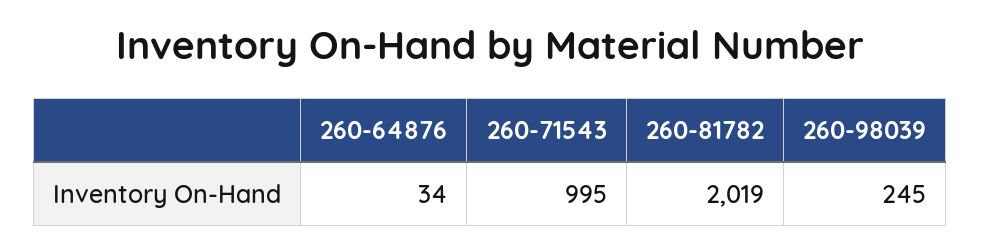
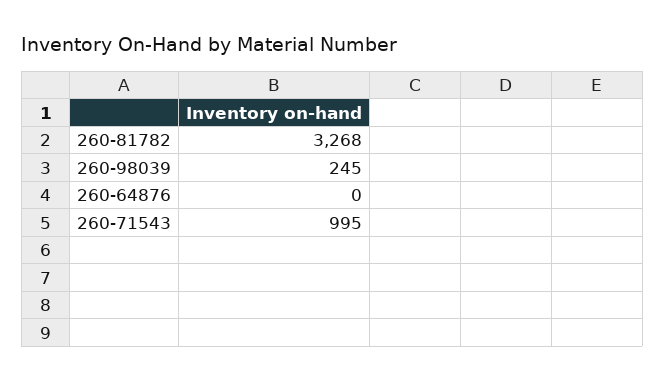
  {
-   "260-64876": 34,
+   "260-64876": 0,
    "260-71543": 995,
-   "260-81782": 2019,
+   "260-81782": 3268,
    "260-98039": 245
  }

